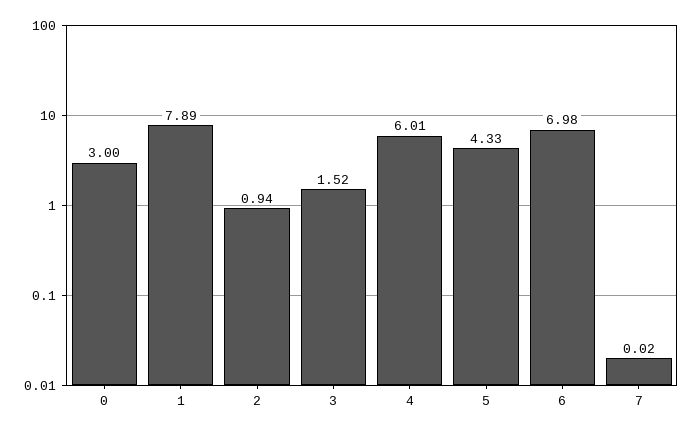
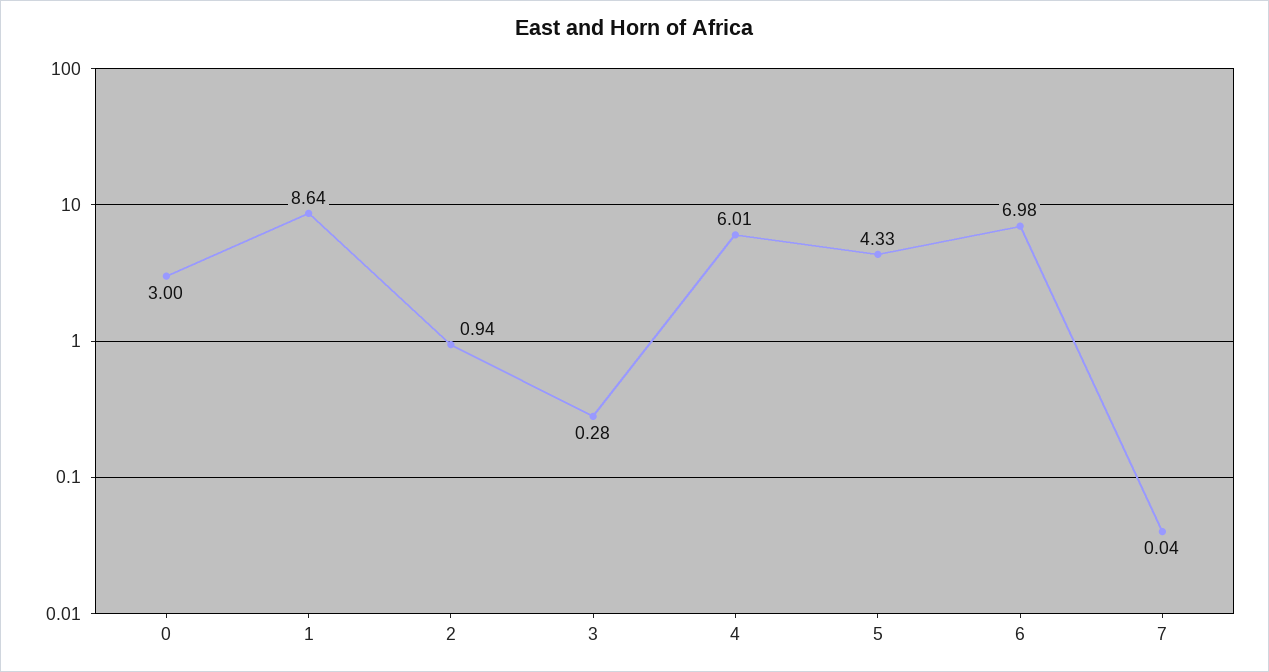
  {
    "0": 3,
-   "1": 7.89,
+   "1": 8.64,
    "2": 0.94,
-   "3": 1.52,
+   "3": 0.28,
    "4": 6.01,
    "5": 4.33,
    "6": 6.98,
-   "7": 0.02
+   "7": 0.04
  }

